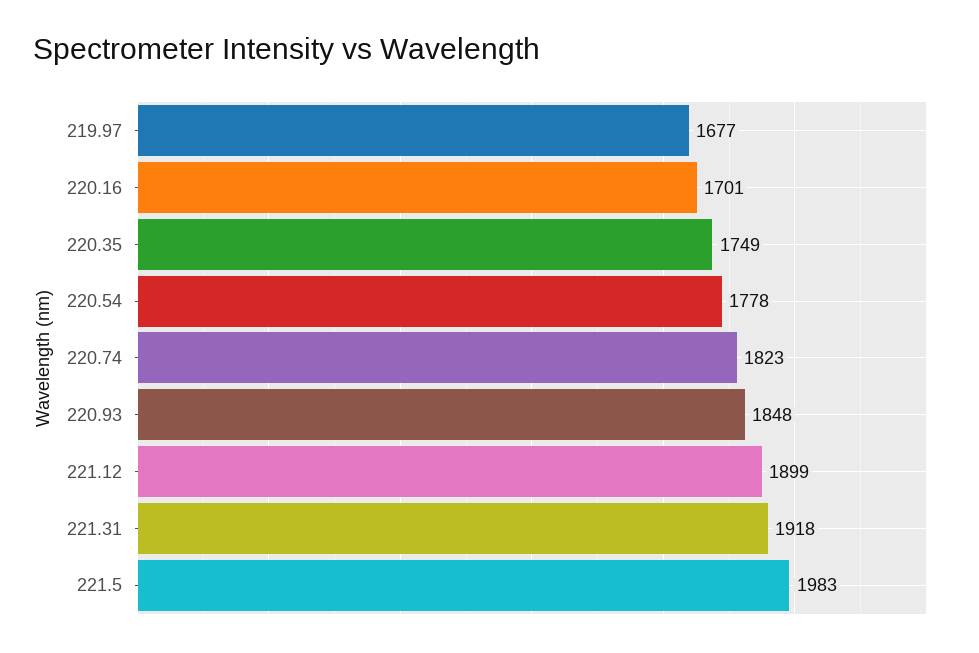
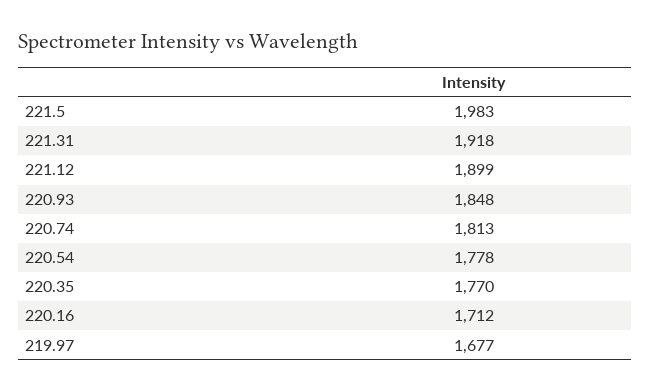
  {
    "219.97": 1677,
-   "220.16": 1701,
+   "220.16": 1712,
-   "220.35": 1749,
+   "220.35": 1770,
    "220.54": 1778,
-   "220.74": 1823,
+   "220.74": 1813,
    "220.93": 1848,
    "221.12": 1899,
    "221.31": 1918,
    "221.5": 1983
  }

